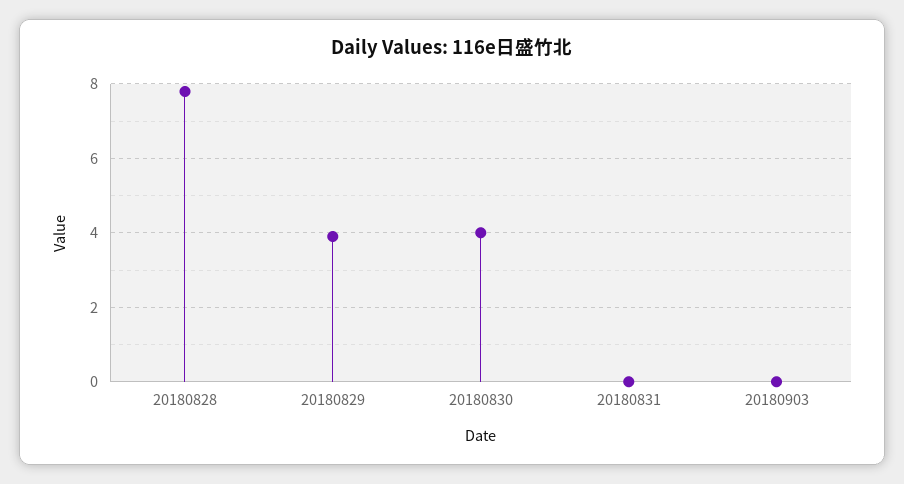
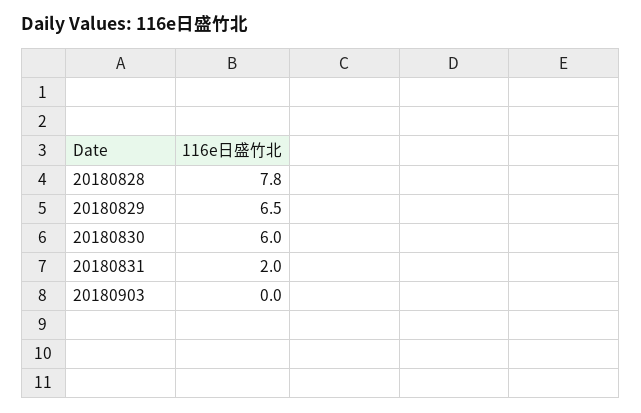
  {
    "20180828": 7.8,
-   "20180829": 4,
+   "20180829": 6.5,
-   "20180830": 4,
+   "20180830": 6,
-   "20180831": 0,
+   "20180831": 2,
    "20180903": 0
  }

